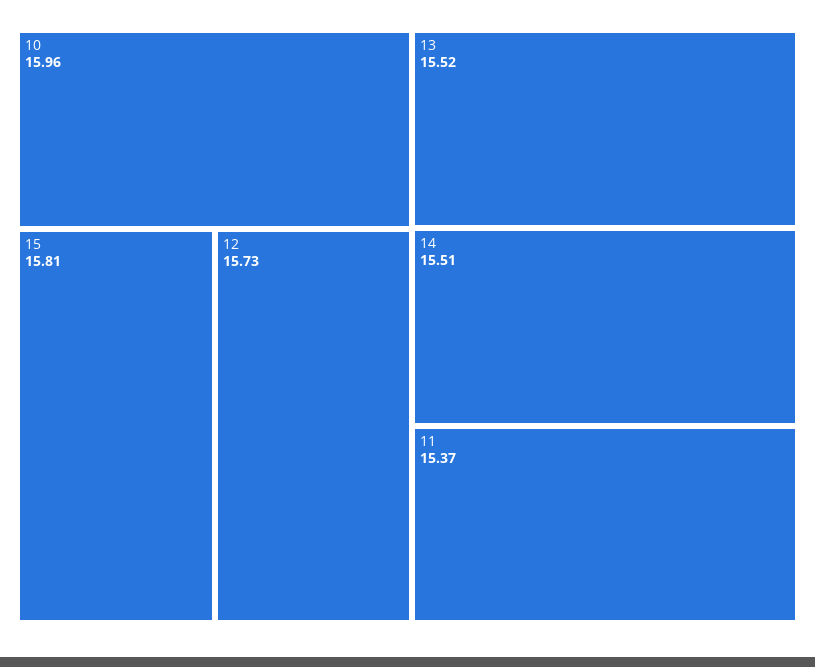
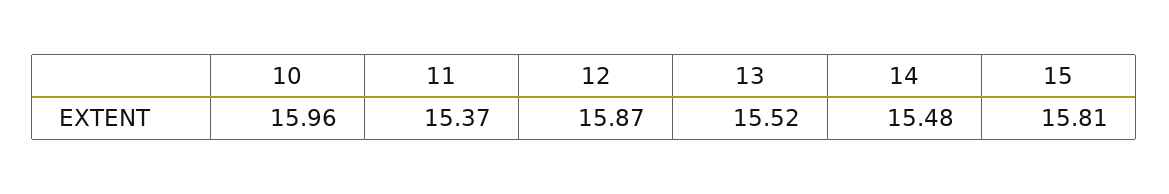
  {
    "10": 15.96,
    "15": 15.81,
-   "12": 15.73,
+   "12": 15.87,
    "13": 15.52,
-   "14": 15.51,
+   "14": 15.48,
    "11": 15.37
  }

